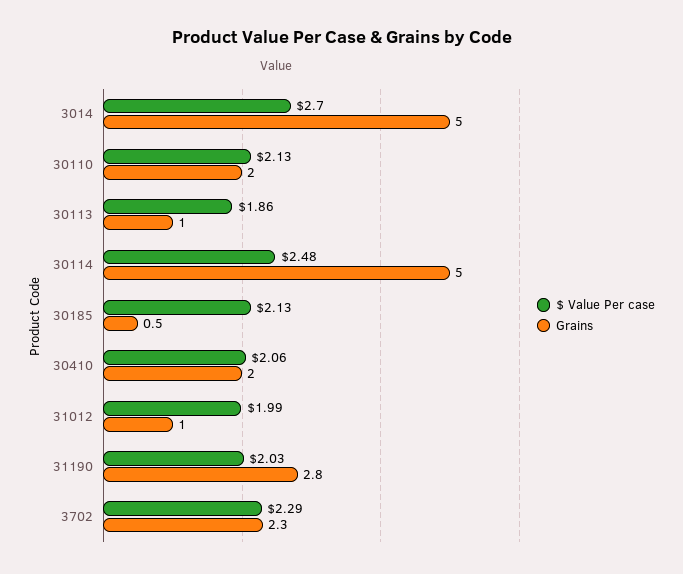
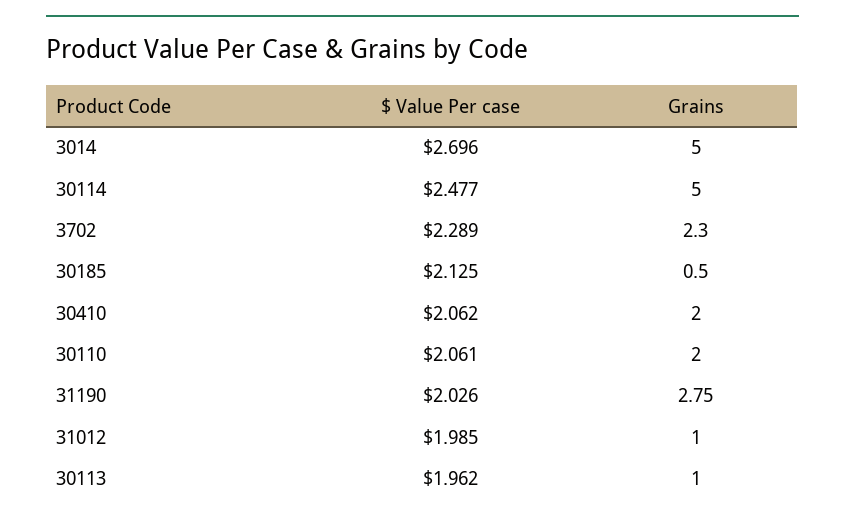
  {
    "$ Value Per case": {
      "3014": 2.696,
-     "30110": 2.13,
+     "30110": 2.061,
-     "30113": 1.86,
+     "30113": 1.962,
      "30114": 2.477,
      "30185": 2.125,
      "30410": 2.062,
      "31012": 1.985,
      "31190": 2.026,
      "3702": 2.289
    },
    "Grains": {
      "3014": 5,
      "30110": 2,
      "30113": 1,
      "30114": 5,
      "30185": 0.5,
      "30410": 2,
      "31012": 1,
      "31190": 2.75,
      "3702": 2.3
    }
  }

